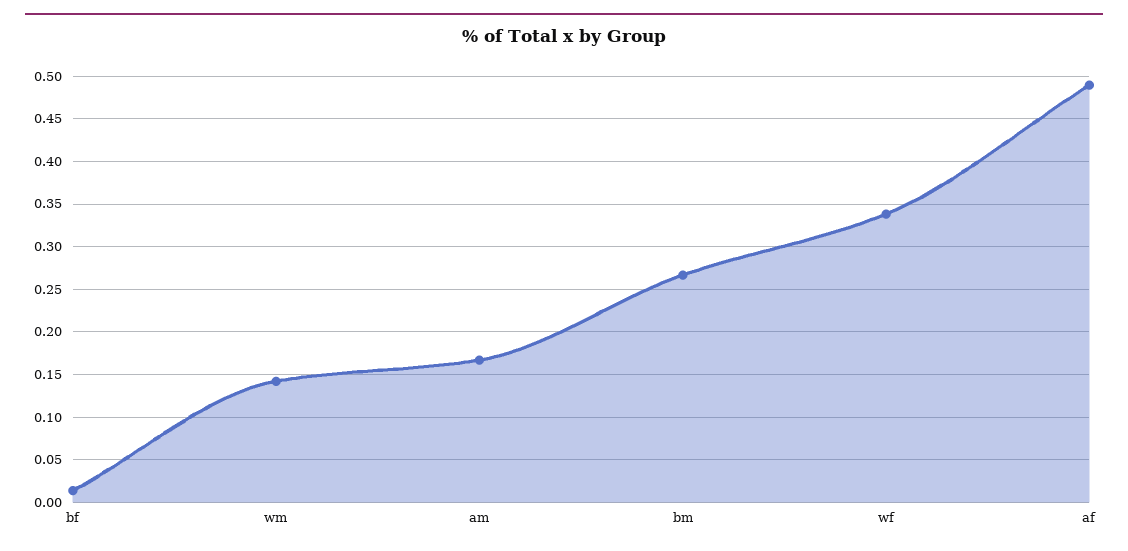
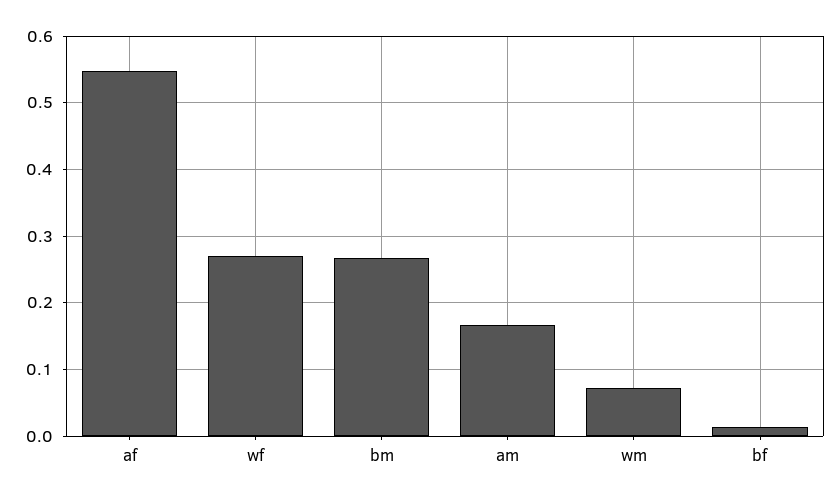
  {
    "bf": 0.01,
-   "wm": 0.14,
+   "wm": 0.07,
    "am": 0.17,
    "bm": 0.27,
-   "wf": 0.34,
+   "wf": 0.27,
-   "af": 0.49
+   "af": 0.55
  }

